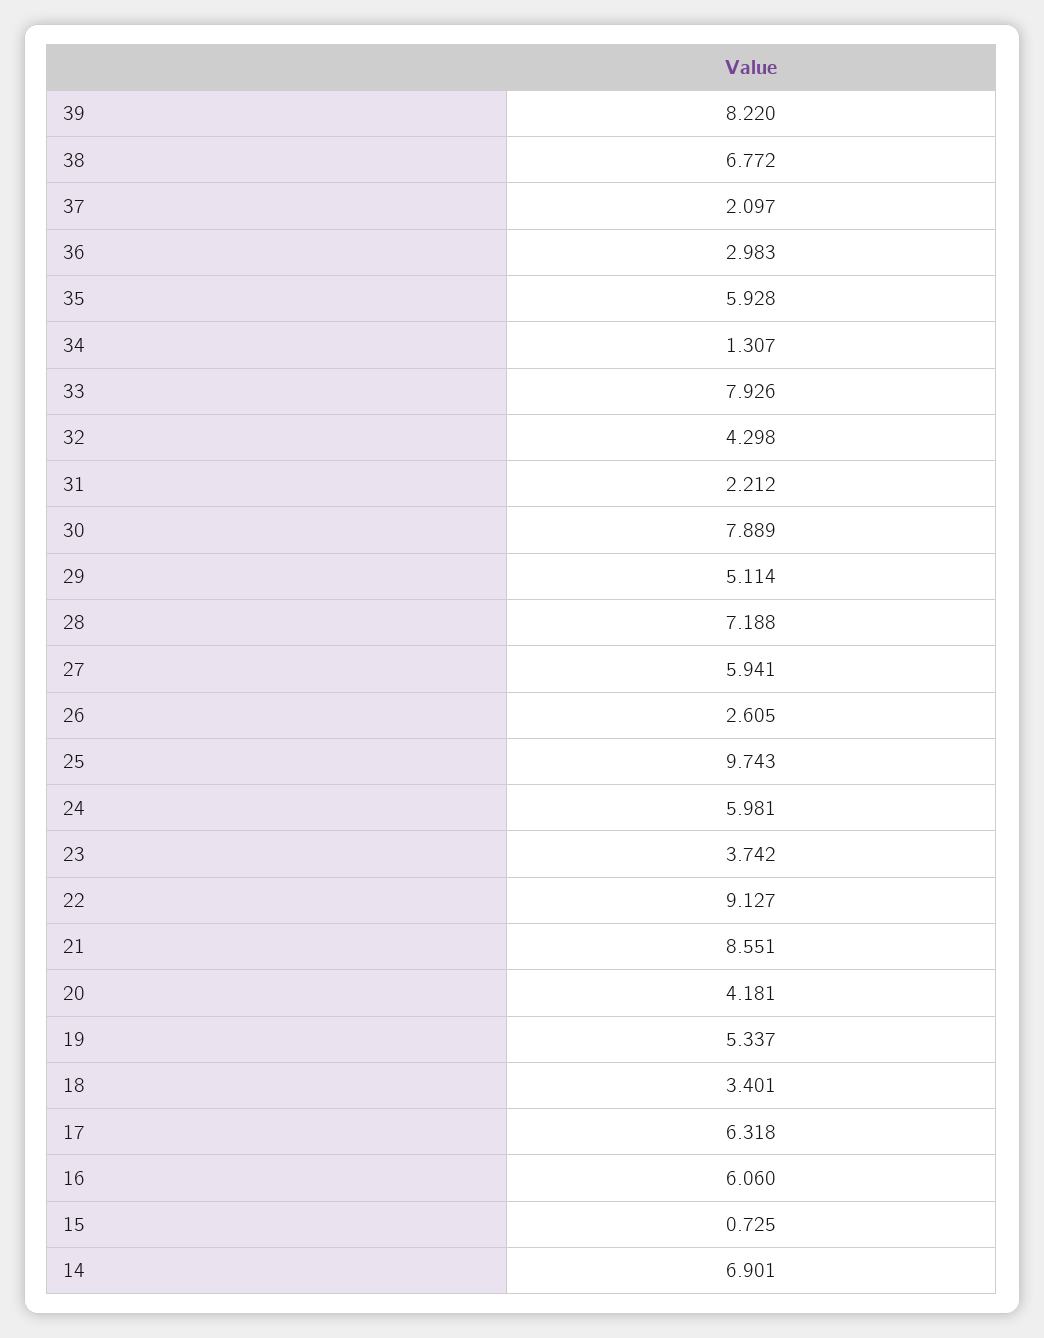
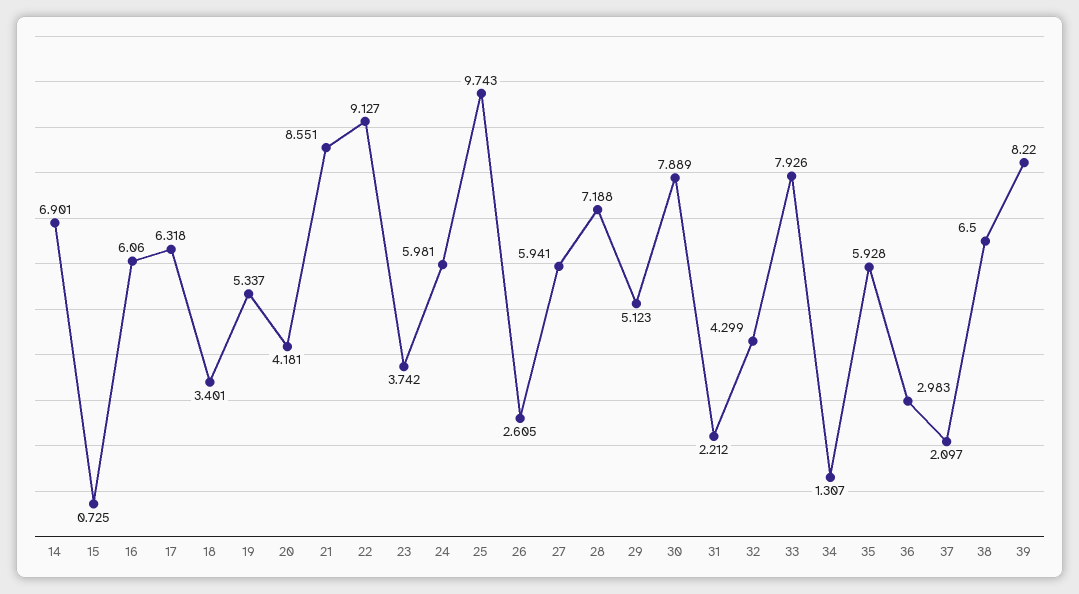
  {
    "39": 8.22,
-   "38": 6.772,
+   "38": 6.5,
    "37": 2.097,
    "36": 2.983,
    "35": 5.928,
    "34": 1.307,
    "33": 7.926,
-   "32": 4.298,
+   "32": 4.299,
    "31": 2.212,
    "30": 7.889,
-   "29": 5.114,
+   "29": 5.123,
    "28": 7.188,
    "27": 5.941,
    "26": 2.605,
    "25": 9.743,
    "24": 5.981,
    "23": 3.742,
    "22": 9.127,
    "21": 8.551,
    "20": 4.181,
    "19": 5.337,
    "18": 3.401,
    "17": 6.318,
    "16": 6.06,
    "15": 0.725,
    "14": 6.901
  }

